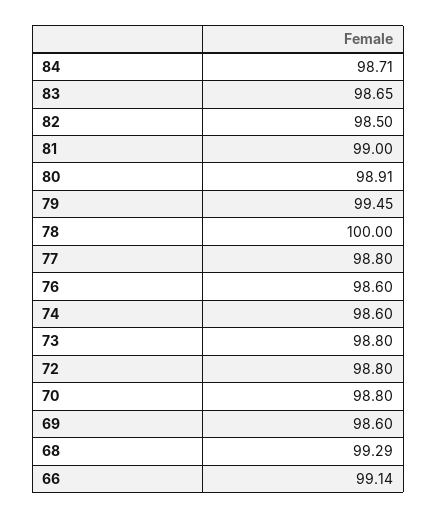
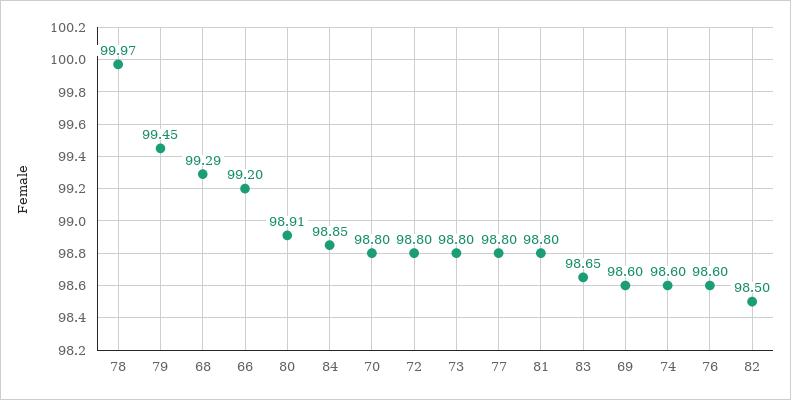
  {
-   "84": 98.71,
+   "84": 98.85,
    "83": 98.65,
    "82": 98.5,
-   "81": 99,
+   "81": 98.8,
    "80": 98.91,
    "79": 99.45,
-   "78": 100,
+   "78": 99.97,
    "77": 98.8,
    "76": 98.6,
    "74": 98.6,
    "73": 98.8,
    "72": 98.8,
    "70": 98.8,
    "69": 98.6,
    "68": 99.29,
-   "66": 99.14
+   "66": 99.2
  }

